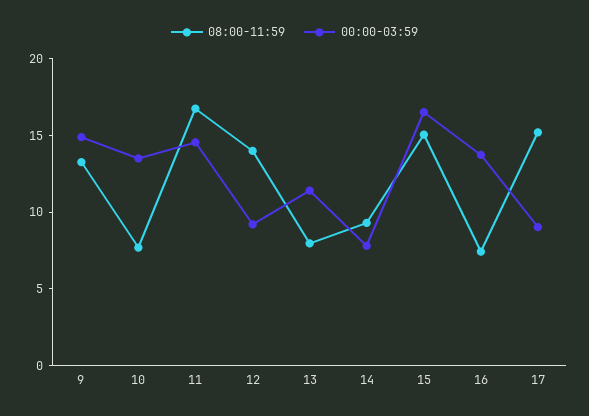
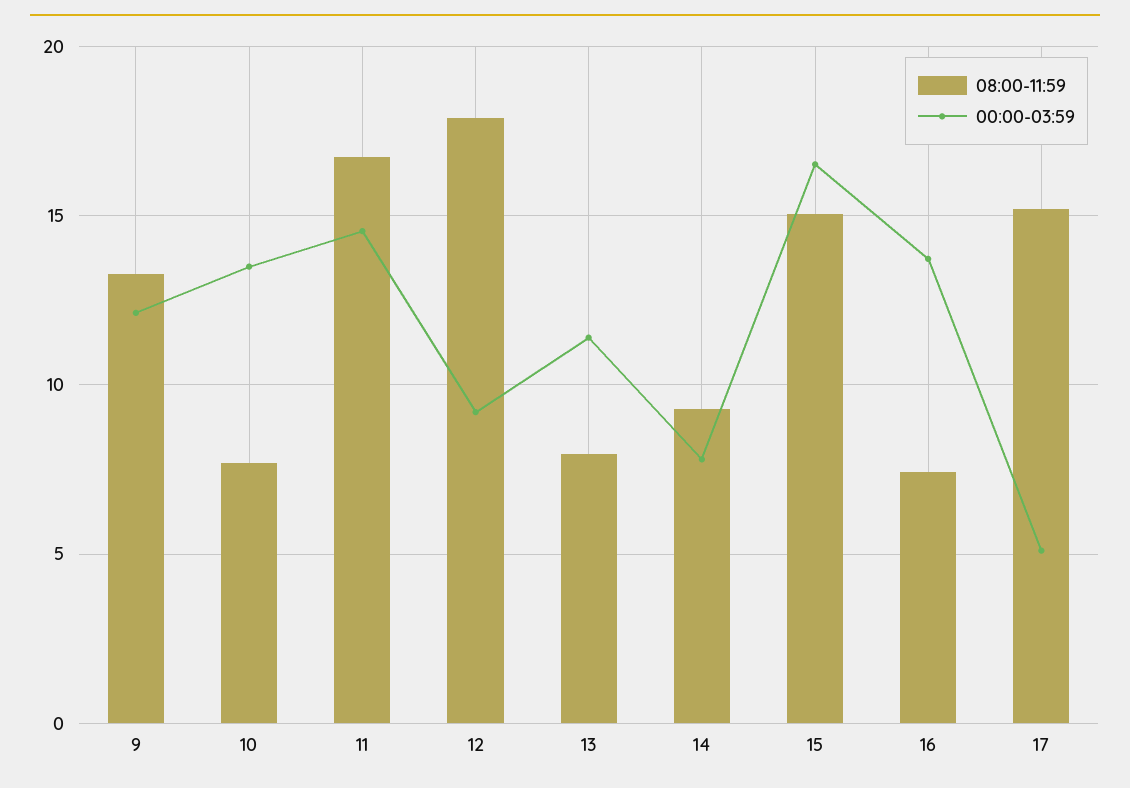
  {
    "08:00-11:59": {
      "9": 13.5,
      "10": 7.5,
      "11": 17,
-     "12": 14,
+     "12": 18,
      "13": 8,
      "14": 9.5,
      "15": 15,
      "16": 7.5,
      "17": 15
    },
    "00:00-03:59": {
-     "9": 15,
+     "9": 12,
      "10": 13.5,
      "11": 14.5,
      "12": 9,
      "13": 11.5,
      "14": 8,
      "15": 16.5,
      "16": 13.5,
-     "17": 9
+     "17": 5
    }
  }

